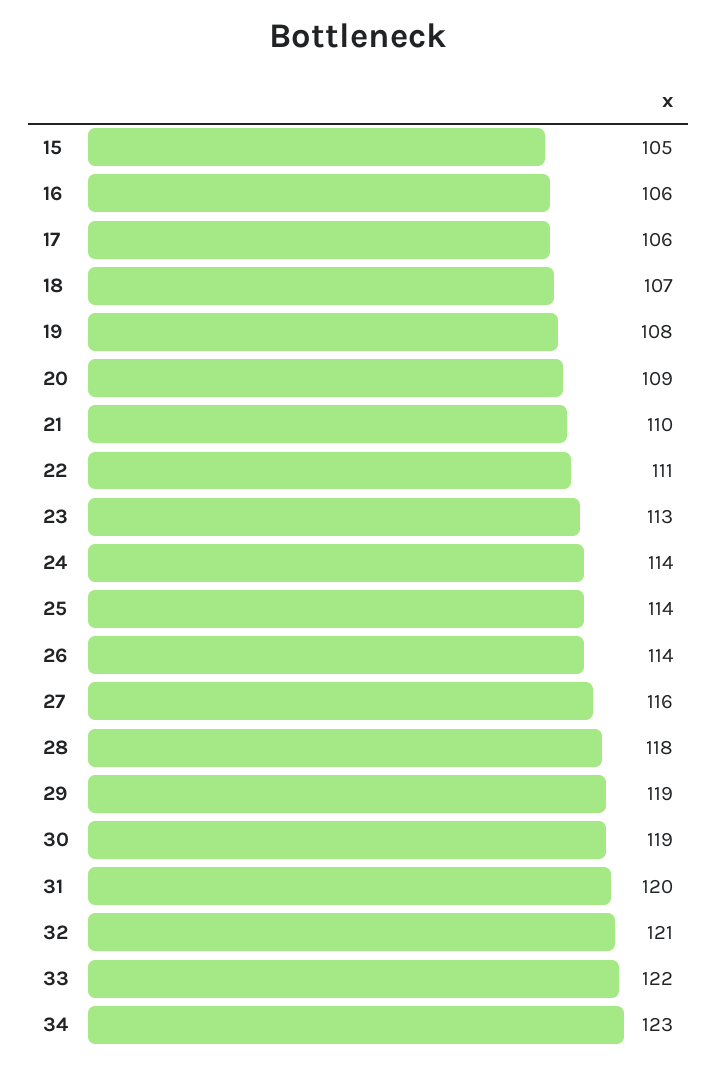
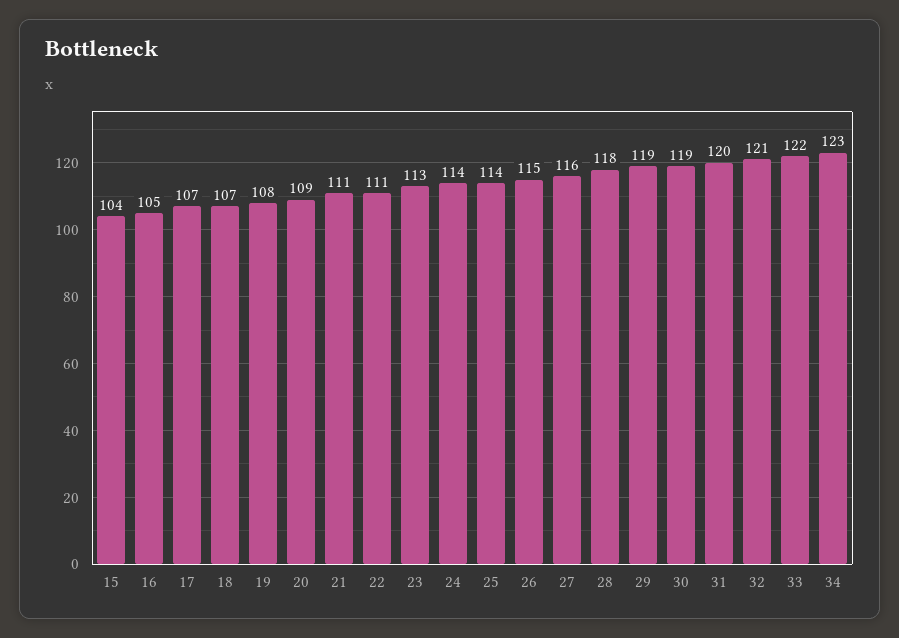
  {
-   "15": 105,
+   "15": 104,
-   "16": 106,
+   "16": 105,
-   "17": 106,
+   "17": 107,
    "18": 107,
    "19": 108,
    "20": 109,
-   "21": 110,
+   "21": 111,
    "22": 111,
    "23": 113,
    "24": 114,
    "25": 114,
-   "26": 114,
+   "26": 115,
    "27": 116,
    "28": 118,
    "29": 119,
    "30": 119,
    "31": 120,
    "32": 121,
    "33": 122,
    "34": 123
  }

